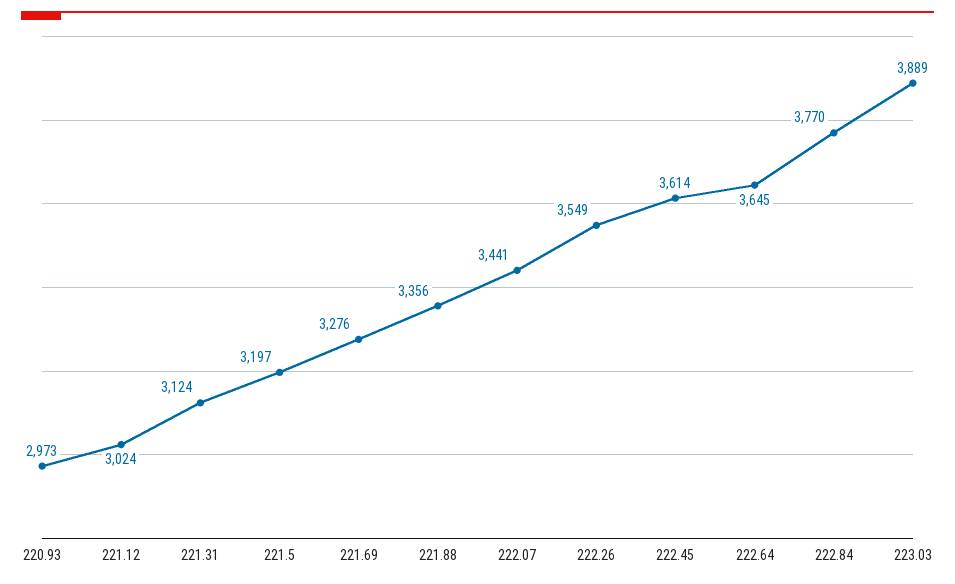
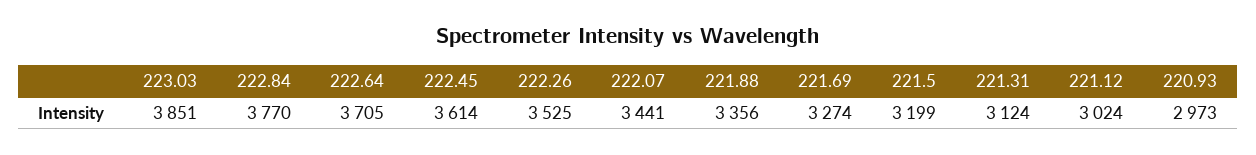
  {
    "220.93": 2973,
    "221.12": 3024,
    "221.31": 3124,
-   "221.5": 3197,
+   "221.5": 3199,
-   "221.69": 3276,
+   "221.69": 3274,
    "221.88": 3356,
    "222.07": 3441,
-   "222.26": 3549,
+   "222.26": 3525,
    "222.45": 3614,
-   "222.64": 3645,
+   "222.64": 3705,
    "222.84": 3770,
-   "223.03": 3889
+   "223.03": 3851
  }

